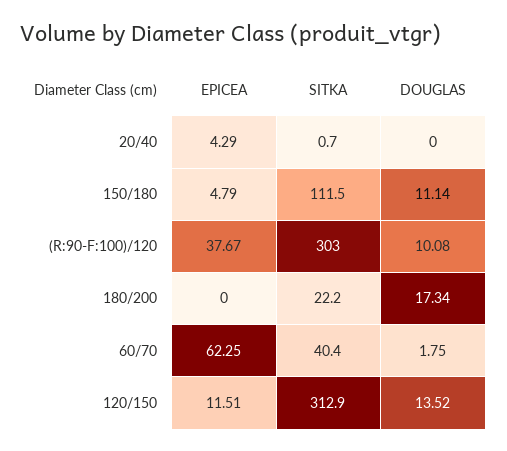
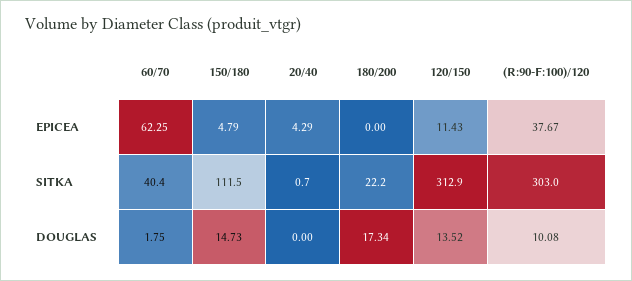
  {
    "EPICEA": {
      "20/40": 4.29,
      "150/180": 4.79,
      "(R:90-F:100)/120": 37.67,
      "180/200": 0,
      "60/70": 62.25,
-     "120/150": 11.51
+     "120/150": 11.43
    },
    "SITKA": {
      "20/40": 0.7,
      "150/180": 111.5,
      "(R:90-F:100)/120": 303,
      "180/200": 22.2,
      "60/70": 40.4,
      "120/150": 312.9
    },
    "DOUGLAS": {
      "20/40": 0,
-     "150/180": 11.14,
+     "150/180": 14.73,
      "(R:90-F:100)/120": 10.08,
      "180/200": 17.34,
      "60/70": 1.75,
      "120/150": 13.52
    }
  }

